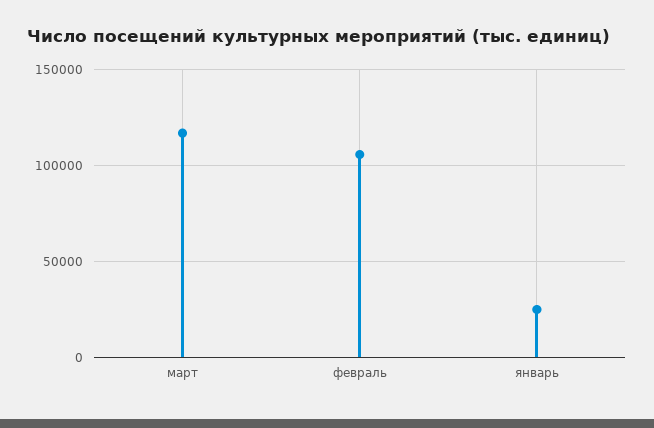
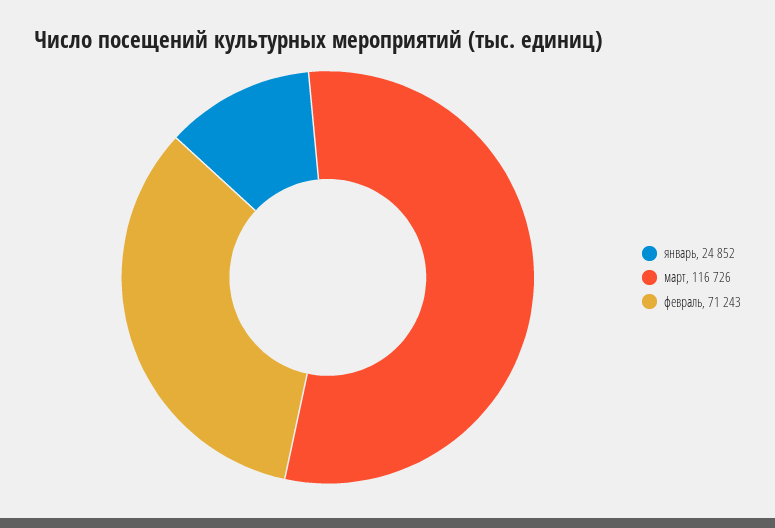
  {
    "март": 116726,
-   "февраль": 105000,
+   "февраль": 71243,
    "январь": 24852
  }

